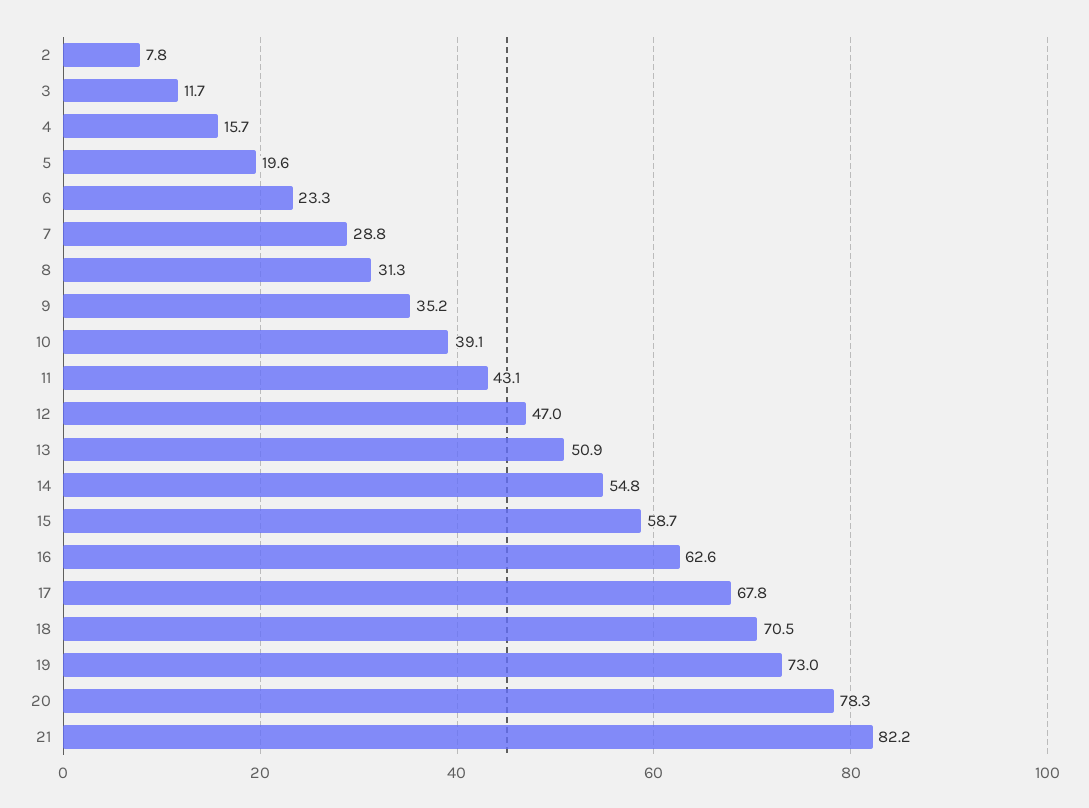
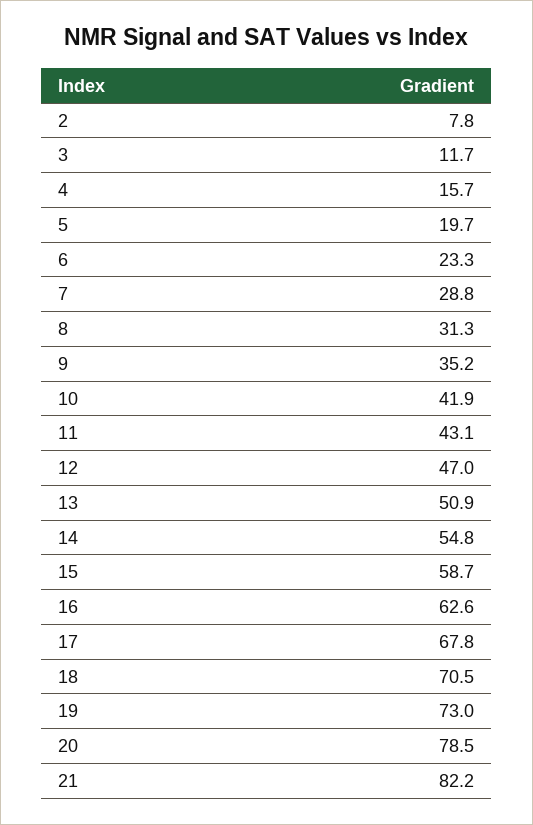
  {
    "2": 7.8,
    "3": 11.7,
    "4": 15.7,
-   "5": 19.6,
+   "5": 19.7,
    "6": 23.3,
    "7": 28.8,
    "8": 31.3,
    "9": 35.2,
-   "10": 39.1,
+   "10": 41.9,
    "11": 43.1,
    "12": 47,
    "13": 50.9,
    "14": 54.8,
    "15": 58.7,
    "16": 62.6,
    "17": 67.8,
    "18": 70.5,
    "19": 73,
-   "20": 78.3,
+   "20": 78.5,
    "21": 82.2
  }

